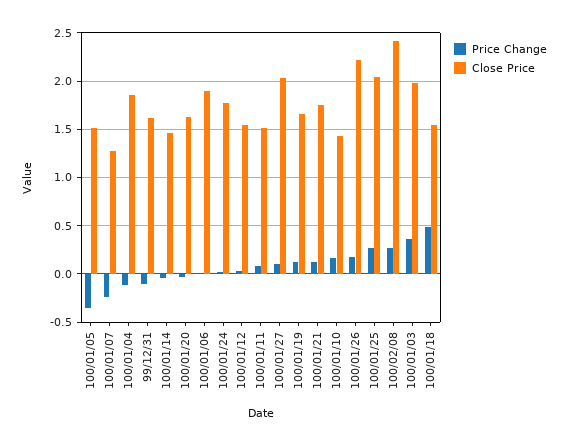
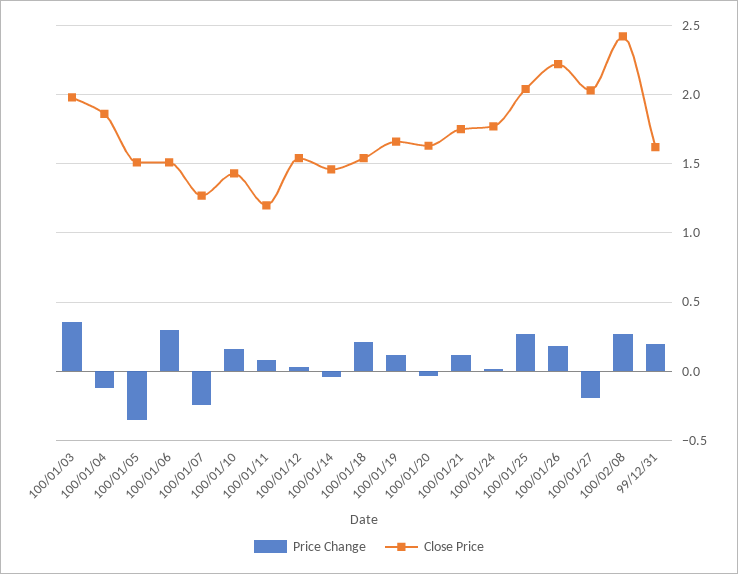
  {
    "Price Change": {
      "100/01/05": -0.35,
      "100/01/07": -0.25,
      "100/01/04": -0.1,
-     "99/12/31": -0.1,
+     "99/12/31": 0.2,
      "100/01/14": -0.05,
      "100/01/20": -0.05,
-     "100/01/06": 0,
+     "100/01/06": 0.3,
      "100/01/24": 0,
      "100/01/12": 0.05,
      "100/01/11": 0.1,
-     "100/01/27": 0.1,
+     "100/01/27": -0.2,
      "100/01/19": 0.1,
      "100/01/21": 0.1,
      "100/01/10": 0.15,
      "100/01/26": 0.2,
      "100/01/25": 0.25,
      "100/02/08": 0.25,
      "100/01/03": 0.35,
-     "100/01/18": 0.5
+     "100/01/18": 0.2
    },
    "Close Price": {
      "100/01/05": 1.5,
      "100/01/07": 1.25,
      "100/01/04": 1.85,
      "99/12/31": 1.6,
      "100/01/14": 1.45,
      "100/01/20": 1.65,
-     "100/01/06": 1.9,
+     "100/01/06": 1.5,
      "100/01/24": 1.75,
      "100/01/12": 1.55,
-     "100/01/11": 1.5,
+     "100/01/11": 1.2,
      "100/01/27": 2.05,
      "100/01/19": 1.65,
      "100/01/21": 1.75,
      "100/01/10": 1.45,
      "100/01/26": 2.2,
      "100/01/25": 2.05,
      "100/02/08": 2.4,
      "100/01/03": 2,
      "100/01/18": 1.55
    }
  }

